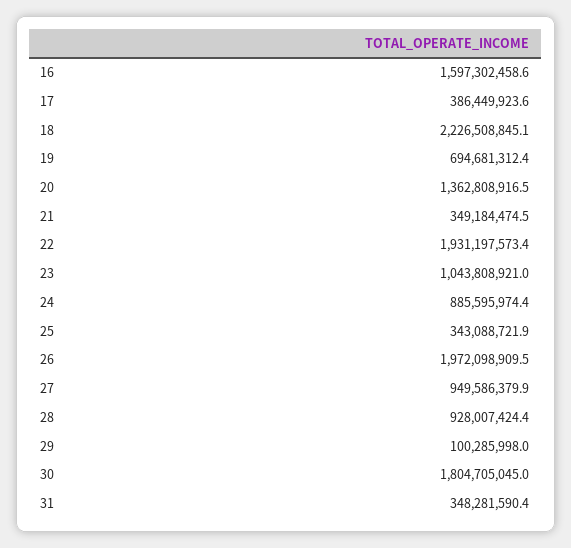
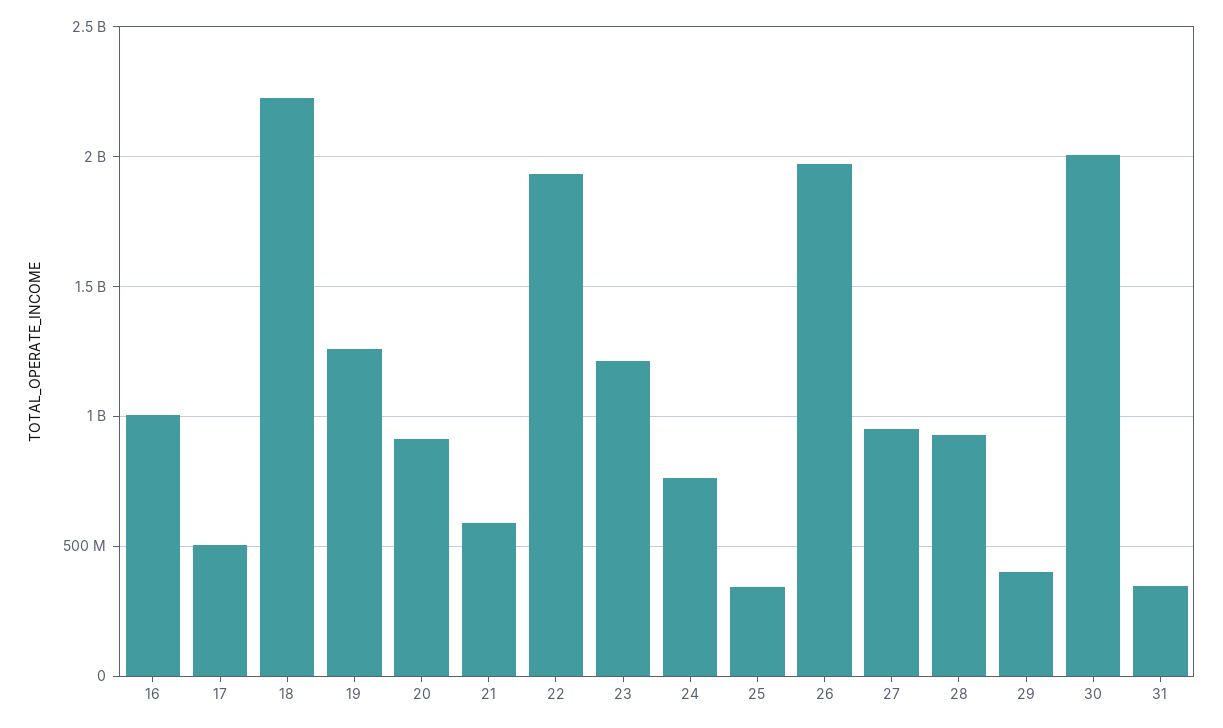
  {
-   "16": 1597302458.6,
+   "16": 1000000000,
-   "17": 386449923.6,
+   "17": 500000000,
    "18": 2226508845.1,
-   "19": 694681312.4,
+   "19": 1250000000,
-   "20": 1362808916.5,
+   "20": 900000000,
-   "21": 349184474.5,
+   "21": 600000000,
    "22": 1931197573.4,
-   "23": 1043808921,
+   "23": 1200000000,
-   "24": 885595974.4,
+   "24": 750000000,
    "25": 343088721.9,
    "26": 1972098909.5,
    "27": 949586379.9,
    "28": 928007424.4,
-   "29": 100285998,
+   "29": 400000000,
-   "30": 1804705045,
+   "30": 2000000000,
    "31": 348281590.4
  }

